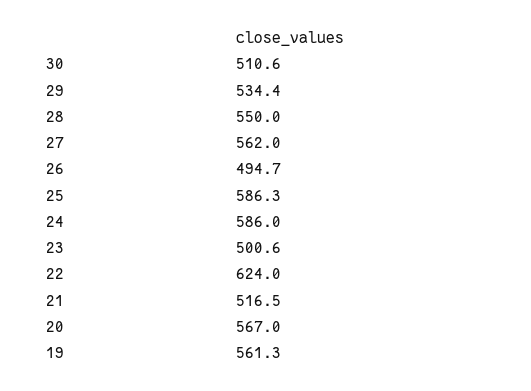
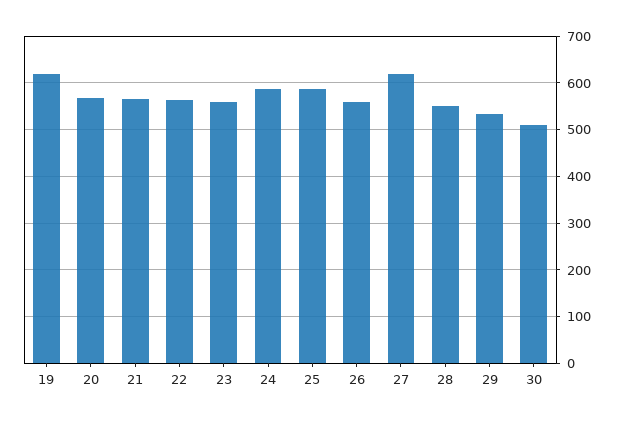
  {
    "30": 510.6,
    "29": 534.4,
    "28": 550,
-   "27": 562,
+   "27": 620,
-   "26": 494.7,
+   "26": 560,
    "25": 586.3,
    "24": 586,
-   "23": 500.6,
+   "23": 560,
-   "22": 624,
+   "22": 560,
-   "21": 516.5,
+   "21": 560,
    "20": 567,
-   "19": 561.3
+   "19": 620
  }

